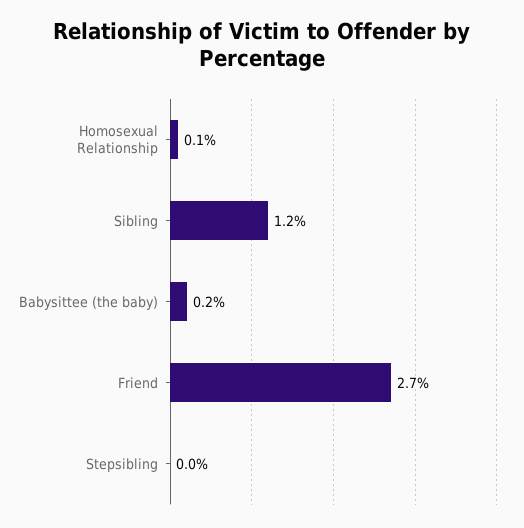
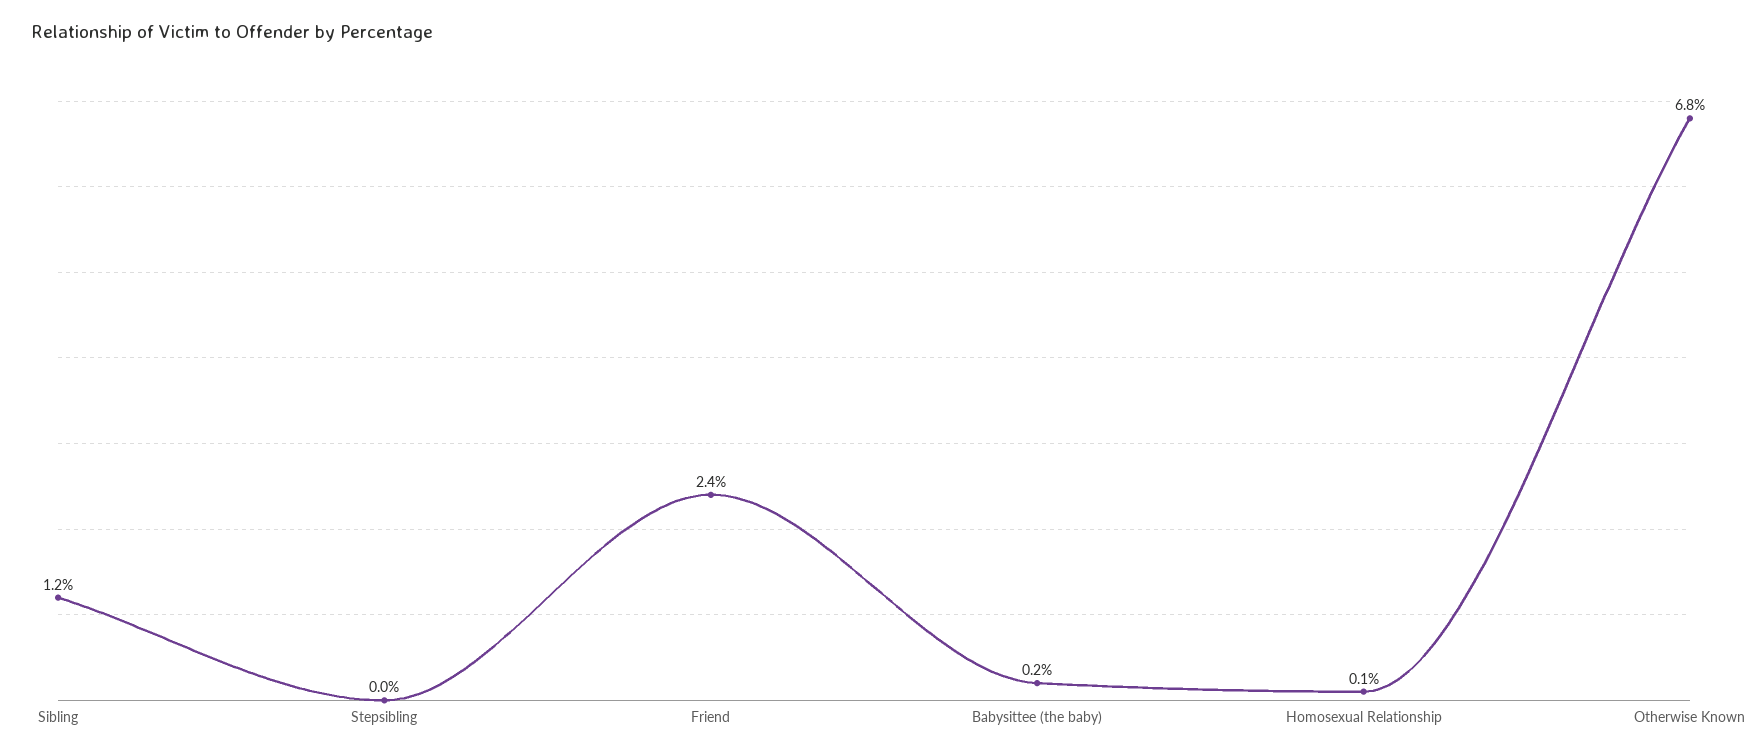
  {
    "Homosexual Relationship": 0.1,
    "Sibling": 1.2,
    "Babysittee (the baby)": 0.2,
-   "Friend": 2.7,
+   "Friend": 2.4,
-   "Stepsibling": 0
+   "Stepsibling": 0,
+   "Otherwise Known": 6.8
  }

